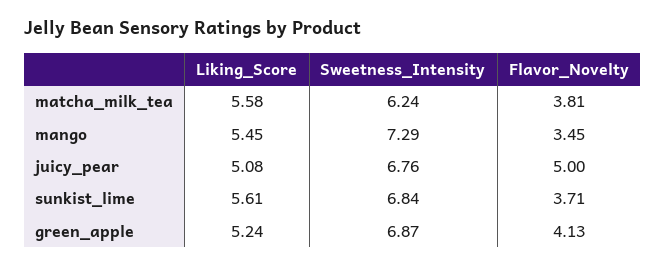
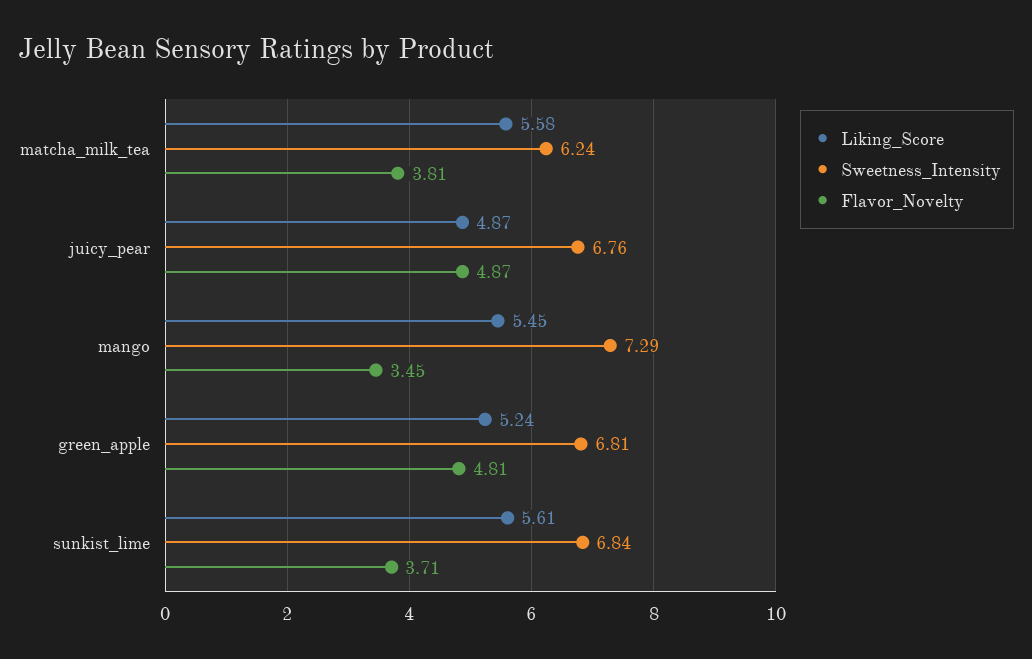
  {
    "Liking_Score": {
      "matcha_milk_tea": 5.58,
      "mango": 5.45,
-     "juicy_pear": 5.08,
+     "juicy_pear": 4.87,
      "sunkist_lime": 5.61,
      "green_apple": 5.24
    },
    "Sweetness_Intensity": {
      "matcha_milk_tea": 6.24,
      "mango": 7.29,
      "juicy_pear": 6.76,
      "sunkist_lime": 6.84,
-     "green_apple": 6.87
+     "green_apple": 6.81
    },
    "Flavor_Novelty": {
      "matcha_milk_tea": 3.81,
      "mango": 3.45,
-     "juicy_pear": 5,
+     "juicy_pear": 4.87,
      "sunkist_lime": 3.71,
-     "green_apple": 4.13
+     "green_apple": 4.81
    }
  }

